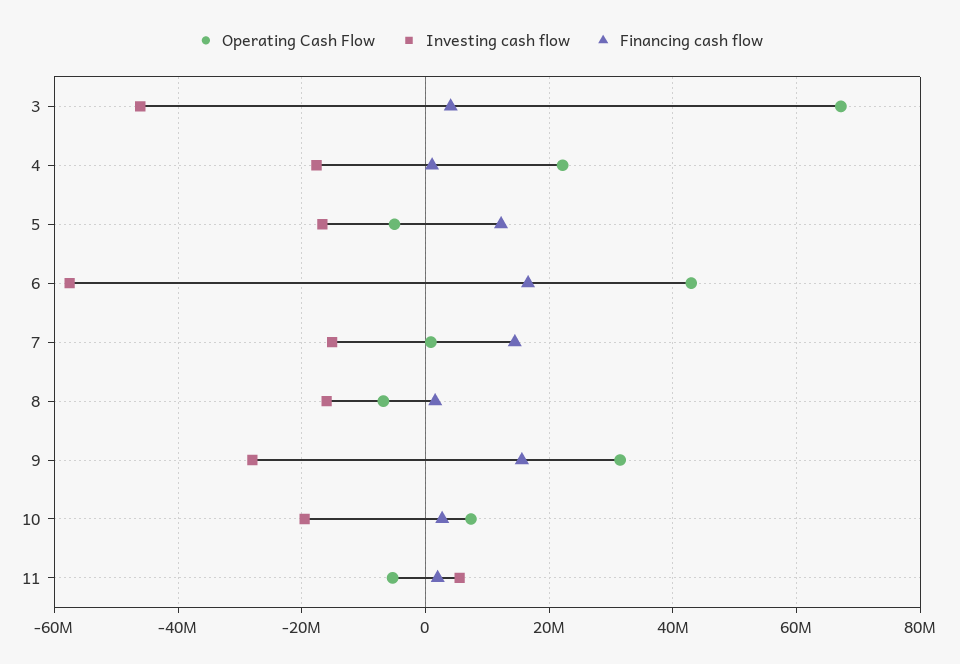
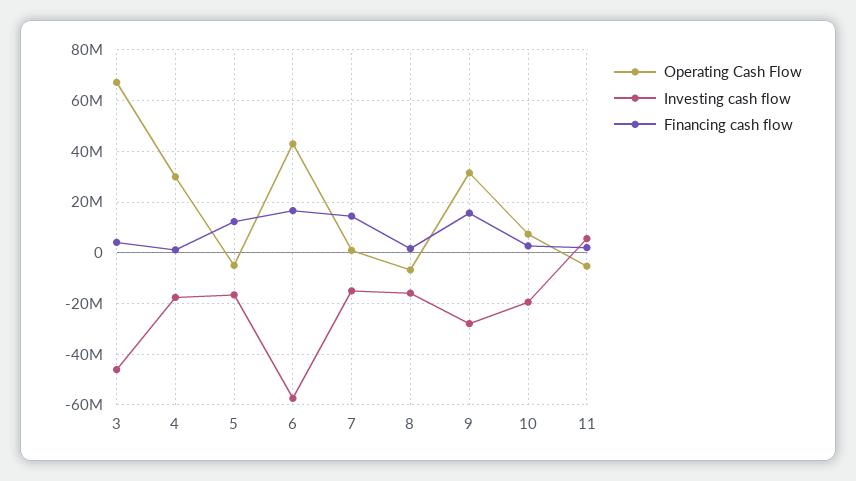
  {
    "Operating Cash Flow": {
      "3": 68000000,
-     "4": 22000000,
+     "4": 30000000,
      "5": -6000000,
      "6": 42000000,
      "7": 0,
      "8": -6000000,
      "9": 32000000,
      "10": 8000000,
      "11": -6000000
    },
    "Investing cash flow": {
      "3": -46000000,
      "4": -18000000,
      "5": -16000000,
      "6": -58000000,
      "7": -16000000,
      "8": -16000000,
      "9": -28000000,
      "10": -20000000,
      "11": 6000000
    },
    "Financing cash flow": {
      "3": 4000000,
      "4": 2000000,
      "5": 12000000,
      "6": 16000000,
      "7": 14000000,
      "8": 2000000,
      "9": 16000000,
      "10": 2000000,
      "11": 2000000
    }
  }

